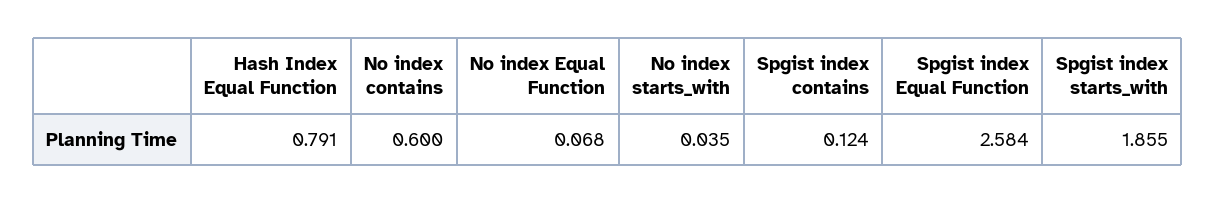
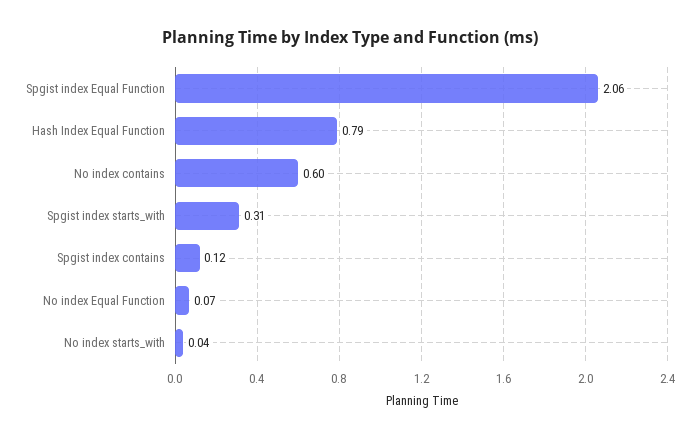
  {
    "Hash Index Equal Function": 0.791,
    "No index contains": 0.6,
    "No index Equal Function": 0.068,
    "No index starts_with": 0.035,
    "Spgist index contains": 0.124,
-   "Spgist index Equal Function": 2.584,
+   "Spgist index Equal Function": 2.06,
-   "Spgist index starts_with": 1.855
+   "Spgist index starts_with": 0.31
  }

